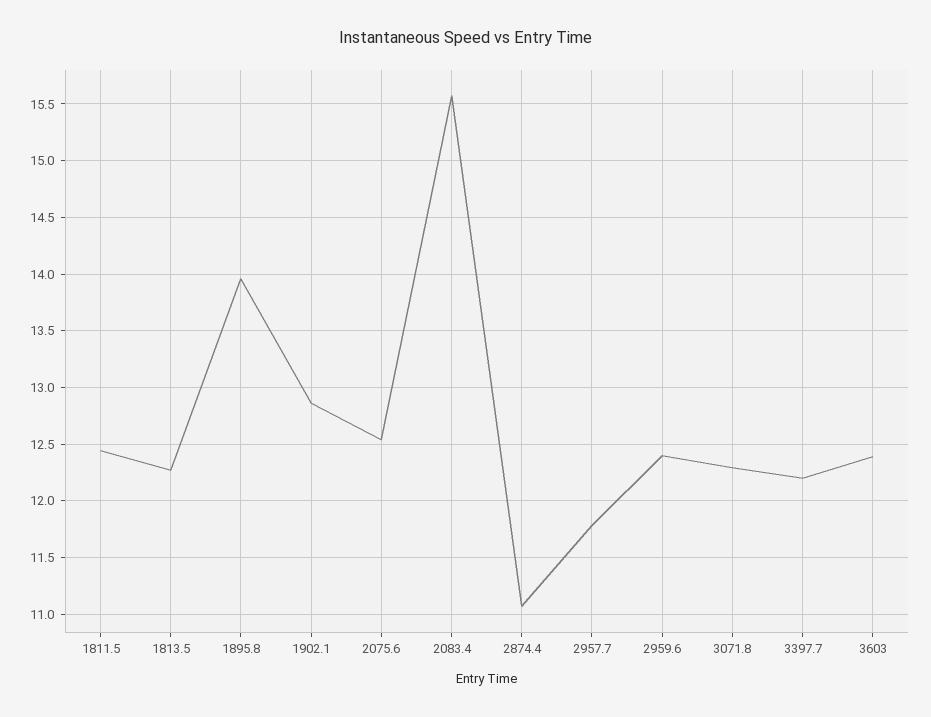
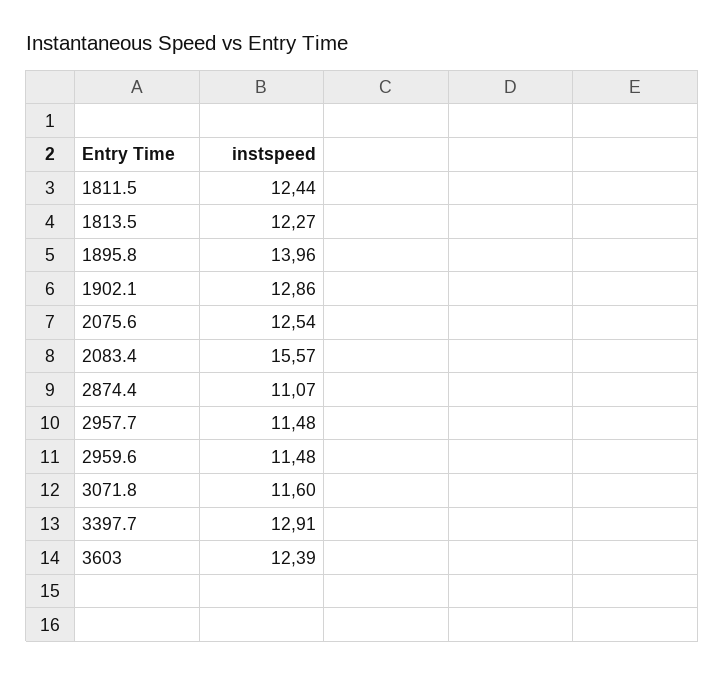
  {
    "1811.5": 12.44,
    "1813.5": 12.27,
    "1895.8": 13.96,
    "1902.1": 12.86,
    "2075.6": 12.54,
    "2083.4": 15.57,
    "2874.4": 11.07,
-   "2957.7": 11.8,
+   "2957.7": 11.48,
-   "2959.6": 12.4,
+   "2959.6": 11.48,
-   "3071.8": 12.3,
+   "3071.8": 11.6,
-   "3397.7": 12.2,
+   "3397.7": 12.91,
    "3603": 12.39
  }

